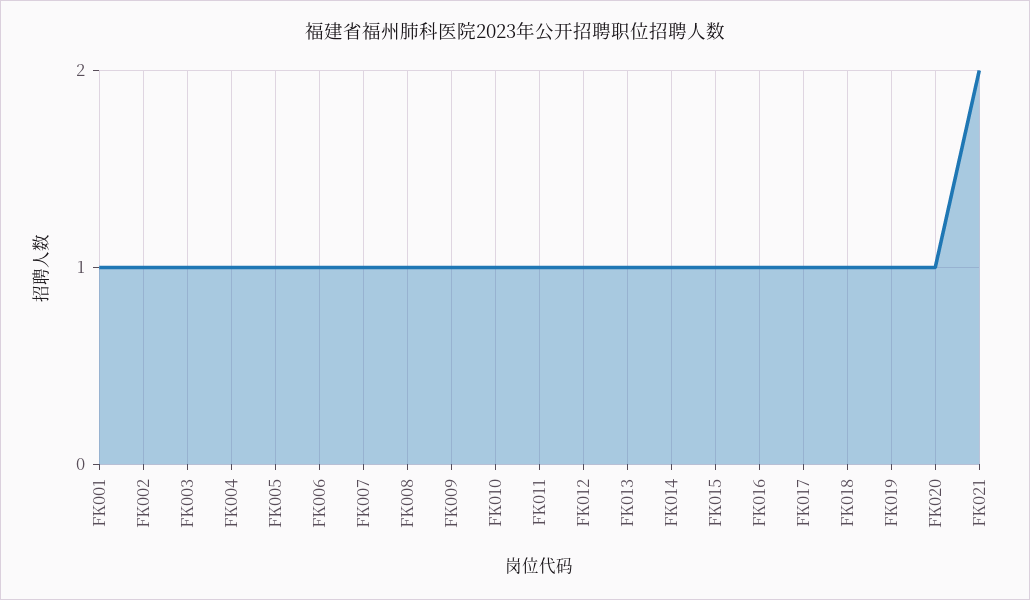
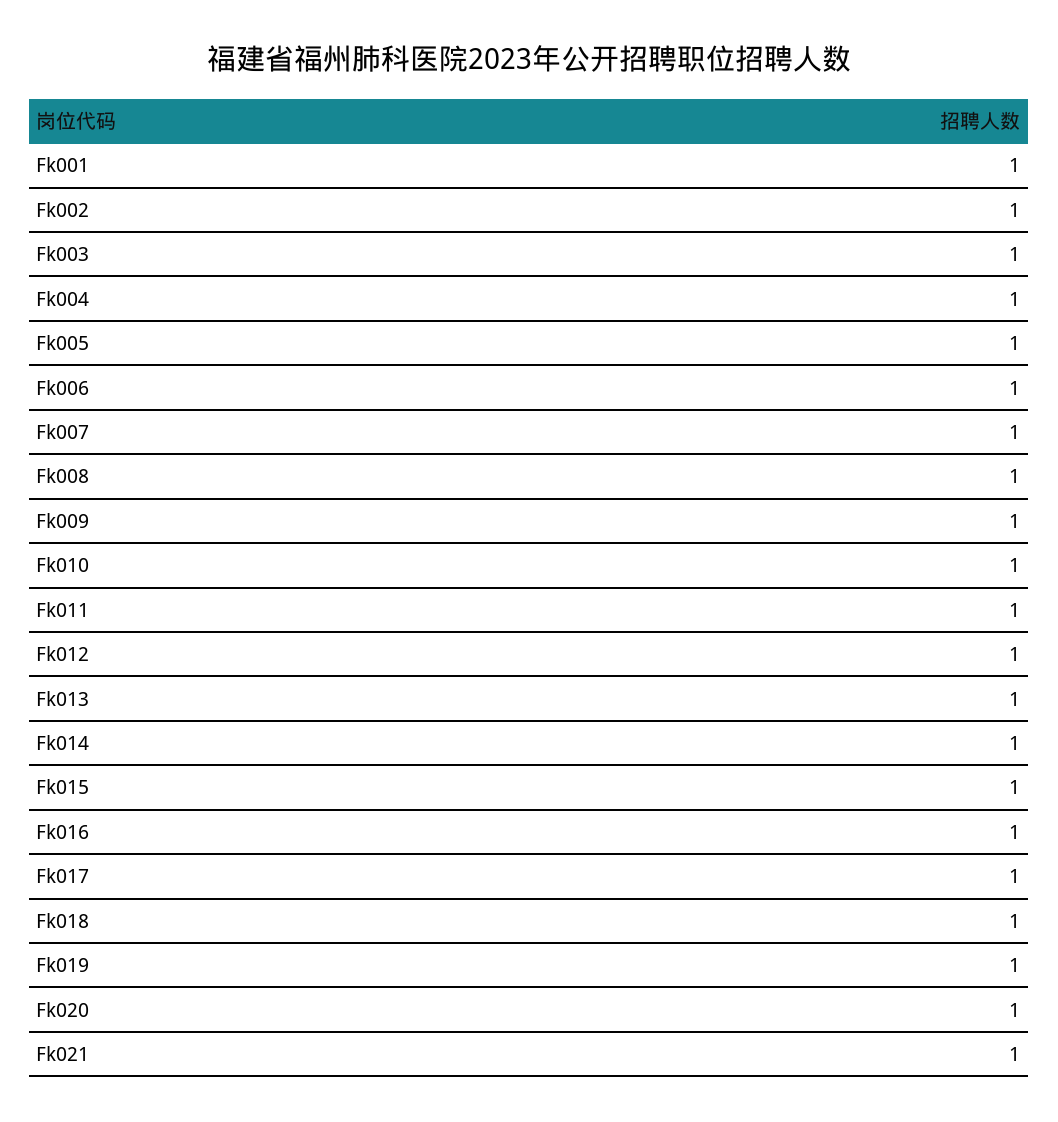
  {
    "FK001": 1,
    "FK002": 1,
    "FK003": 1,
    "FK004": 1,
    "FK005": 1,
    "FK006": 1,
    "FK007": 1,
    "FK008": 1,
    "FK009": 1,
    "FK010": 1,
    "FK011": 1,
    "FK012": 1,
    "FK013": 1,
    "FK014": 1,
    "FK015": 1,
    "FK016": 1,
    "FK017": 1,
    "FK018": 1,
    "FK019": 1,
    "FK020": 1,
-   "FK021": 2
+   "FK021": 1
  }

